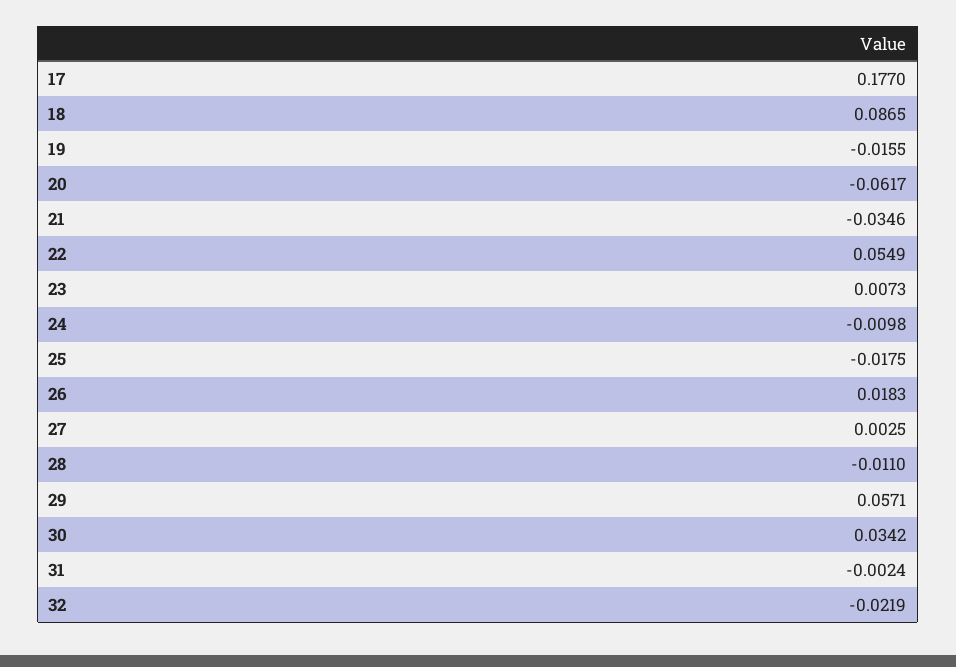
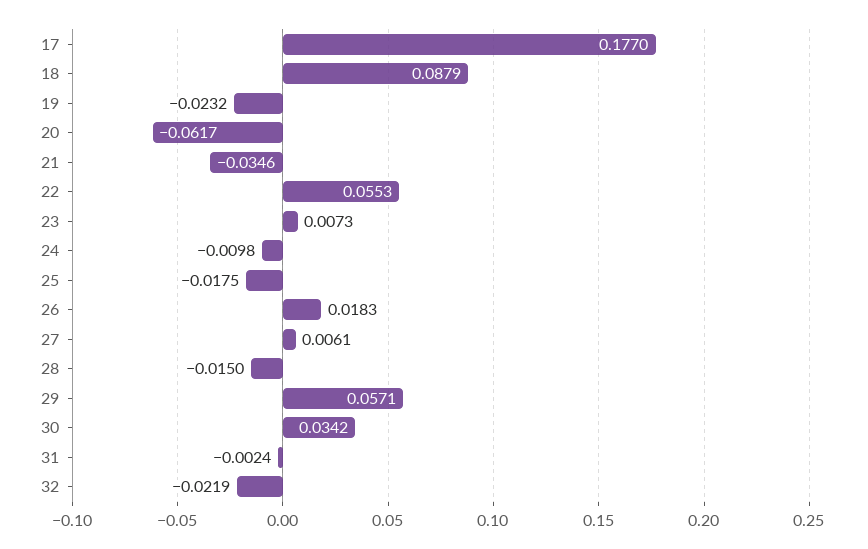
  {
    "17": 0.177,
-   "18": 0.0865,
+   "18": 0.0879,
-   "19": -0.0155,
+   "19": -0.0232,
    "20": -0.0617,
    "21": -0.0346,
-   "22": 0.0549,
+   "22": 0.0553,
    "23": 0.0073,
    "24": -0.0098,
    "25": -0.0175,
    "26": 0.0183,
-   "27": 0.0025,
+   "27": 0.0061,
-   "28": -0.011,
+   "28": -0.015,
    "29": 0.0571,
    "30": 0.0342,
    "31": -0.0024,
    "32": -0.0219
  }

